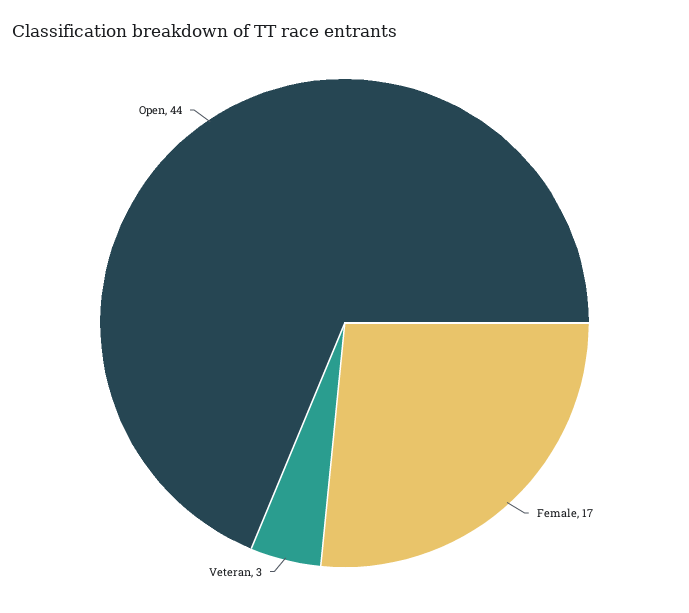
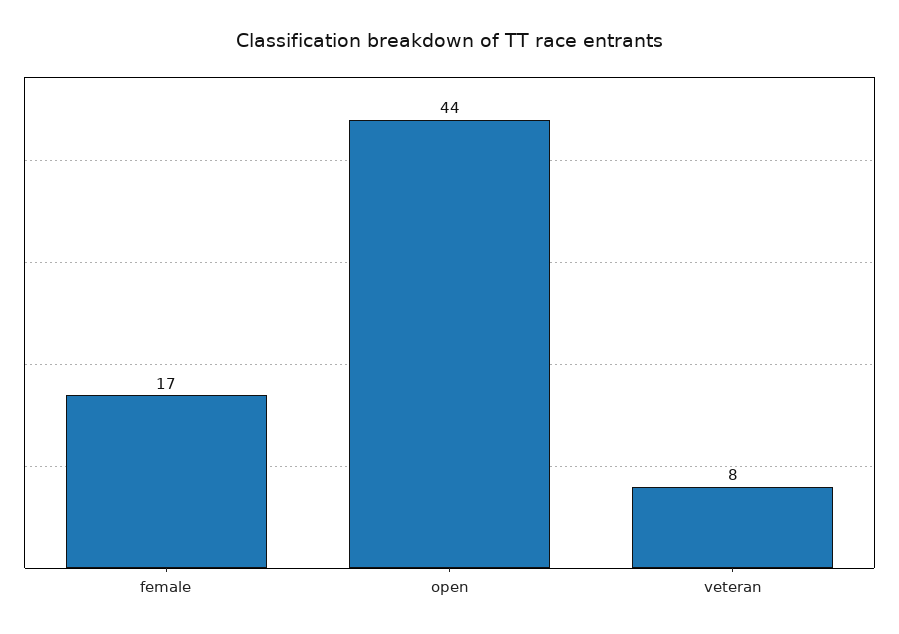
  {
    "Female": 17,
-   "Veteran": 3,
+   "Veteran": 8,
    "Open": 44
  }

